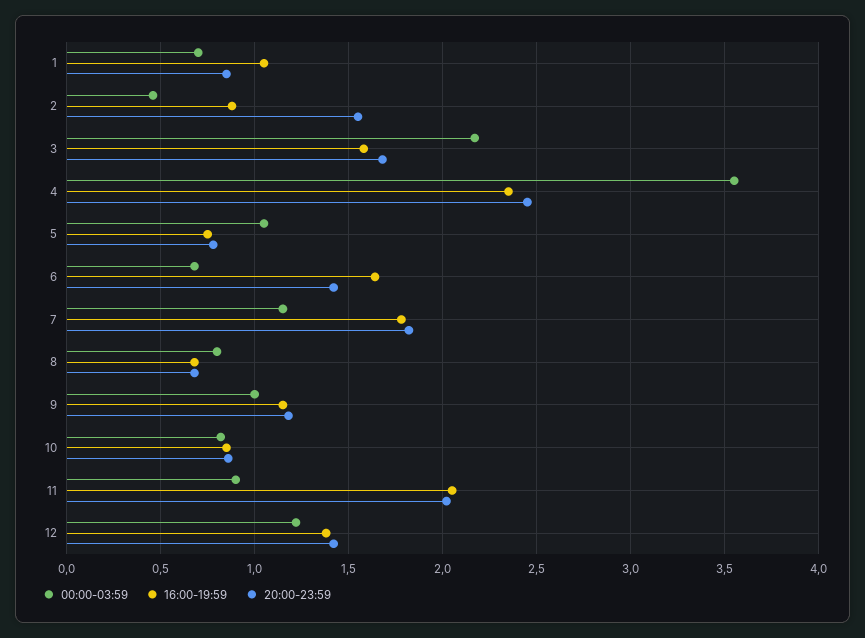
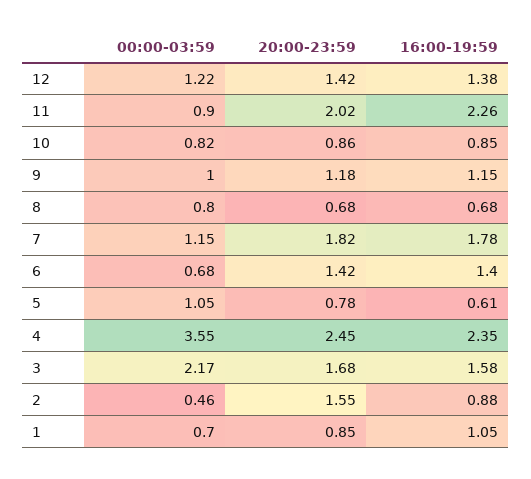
  {
    "00:00-03:59": {
      "1": 0.7,
      "2": 0.46,
      "3": 2.17,
      "4": 3.55,
      "5": 1.05,
      "6": 0.68,
      "7": 1.15,
      "8": 0.8,
      "9": 1,
      "10": 0.82,
      "11": 0.9,
      "12": 1.22
    },
    "16:00-19:59": {
      "1": 1.05,
      "2": 0.88,
      "3": 1.58,
      "4": 2.35,
-     "5": 0.75,
+     "5": 0.61,
-     "6": 1.65,
+     "6": 1.4,
      "7": 1.78,
      "8": 0.68,
      "9": 1.15,
      "10": 0.85,
-     "11": 2.05,
+     "11": 2.26,
      "12": 1.38
    },
    "20:00-23:59": {
      "1": 0.85,
      "2": 1.55,
      "3": 1.68,
      "4": 2.45,
      "5": 0.78,
      "6": 1.42,
      "7": 1.82,
      "8": 0.68,
      "9": 1.18,
      "10": 0.86,
      "11": 2.02,
      "12": 1.42
    }
  }

